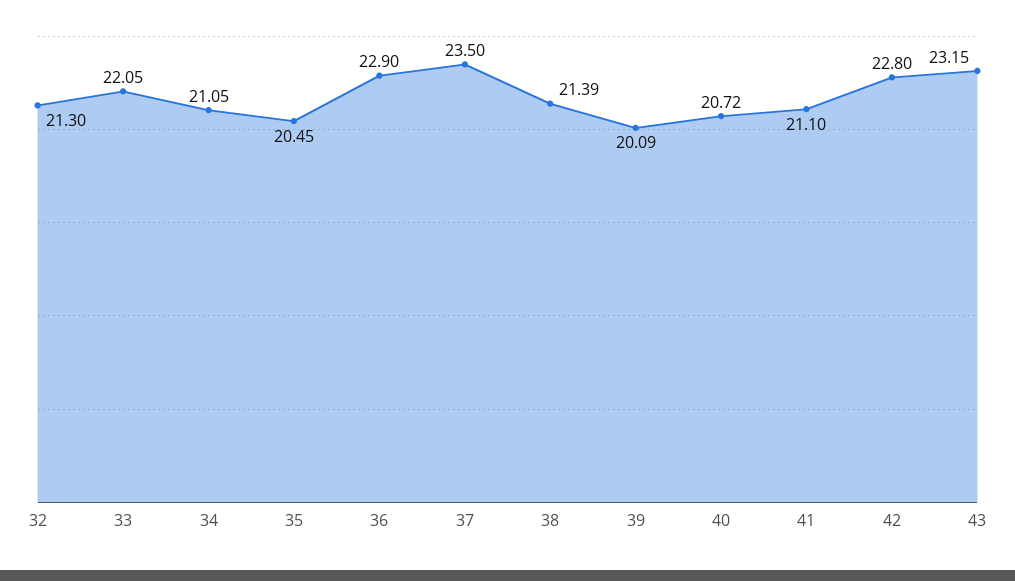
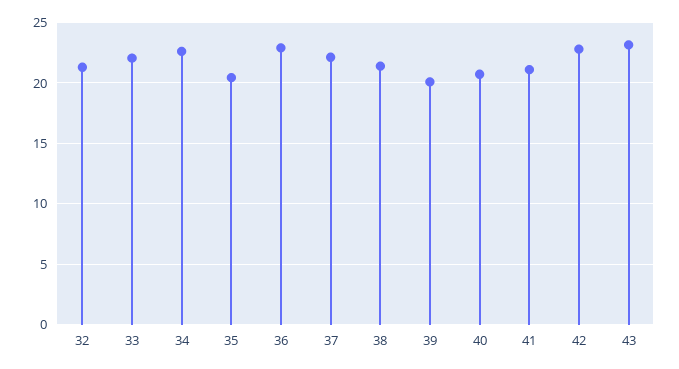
  {
    "32": 21.3,
    "33": 22.05,
-   "34": 21.05,
+   "34": 22.5,
    "35": 20.45,
    "36": 22.9,
-   "37": 23.5,
+   "37": 22,
    "38": 21.39,
    "39": 20.09,
    "40": 20.72,
    "41": 21.1,
    "42": 22.8,
    "43": 23.15
  }

